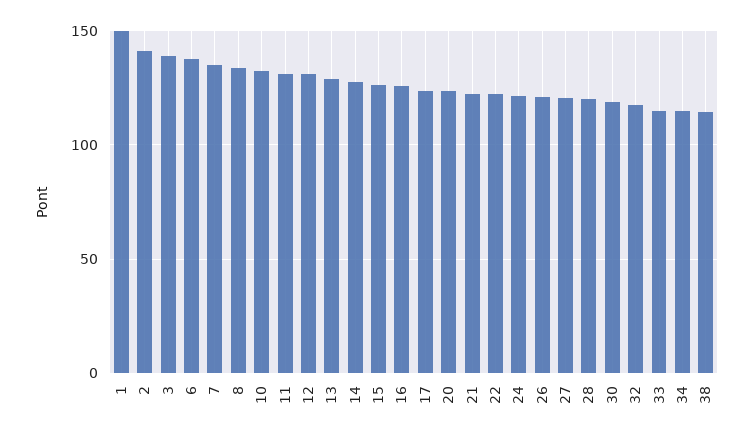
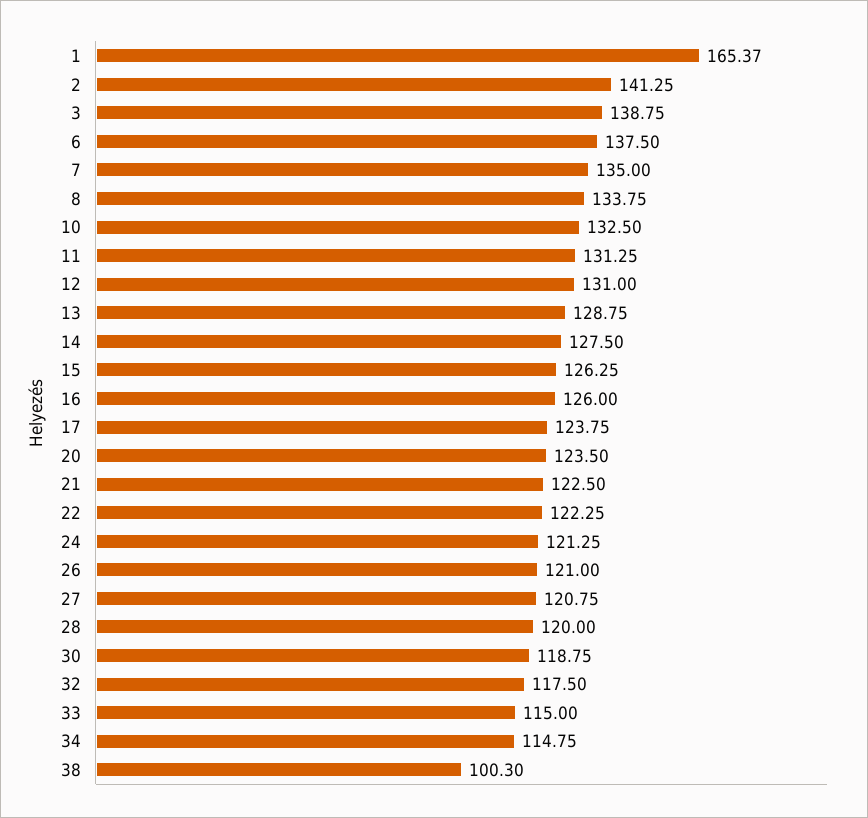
  {
-   "1": 150,
+   "1": 165.37,
    "2": 141.25,
    "3": 138.75,
    "6": 137.5,
    "7": 135,
    "8": 133.75,
    "10": 132.5,
    "11": 131.25,
    "12": 131,
    "13": 128.75,
    "14": 127.5,
    "15": 126.25,
    "16": 126,
    "17": 123.75,
    "20": 123.5,
    "21": 122.5,
    "22": 122.25,
    "24": 121.25,
    "26": 121,
    "27": 120.75,
    "28": 120,
    "30": 118.75,
    "32": 117.5,
    "33": 115,
    "34": 114.75,
-   "38": 115
+   "38": 100.3
  }

